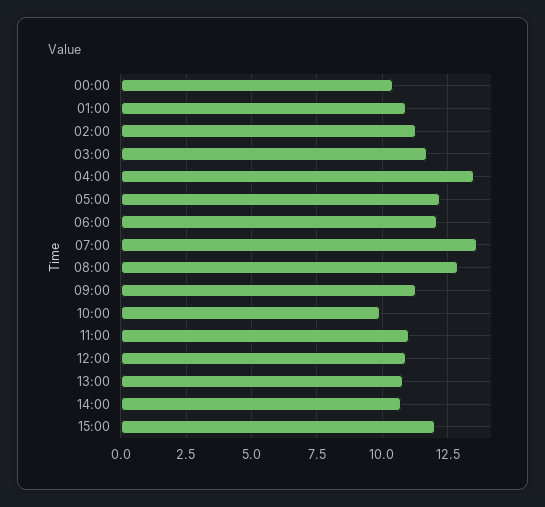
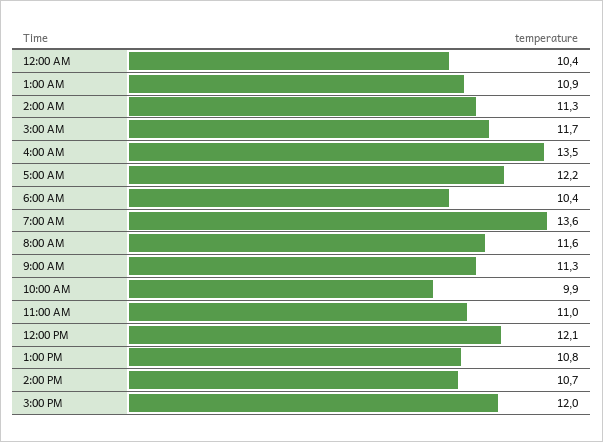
  {
    "00:00": 10.4,
    "01:00": 10.9,
    "02:00": 11.3,
    "03:00": 11.7,
    "04:00": 13.5,
    "05:00": 12.2,
-   "06:00": 12,
+   "06:00": 10.4,
    "07:00": 13.6,
-   "08:00": 13,
+   "08:00": 11.6,
    "09:00": 11.3,
    "10:00": 9.9,
    "11:00": 11,
-   "12:00": 11,
+   "12:00": 12.1,
    "13:00": 10.8,
    "14:00": 10.7,
    "15:00": 12
  }

